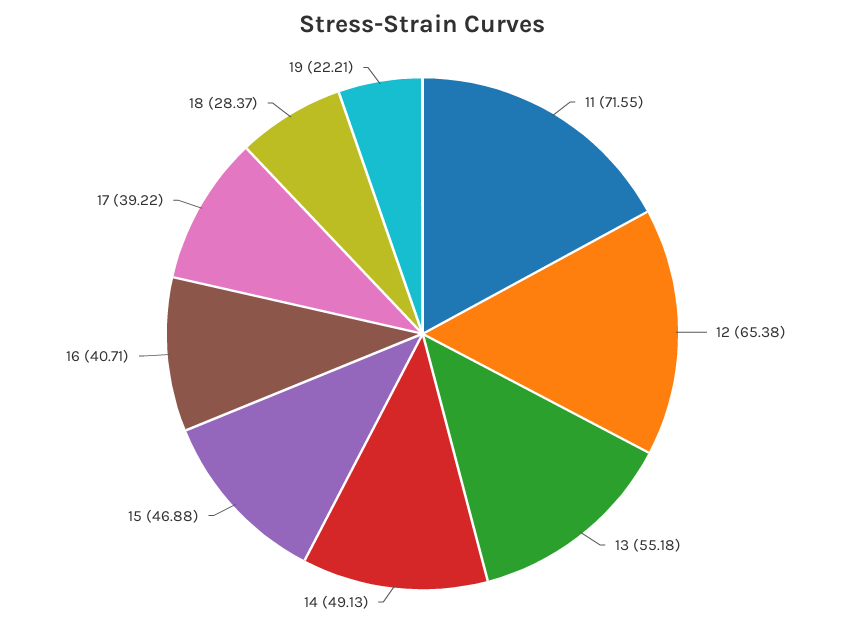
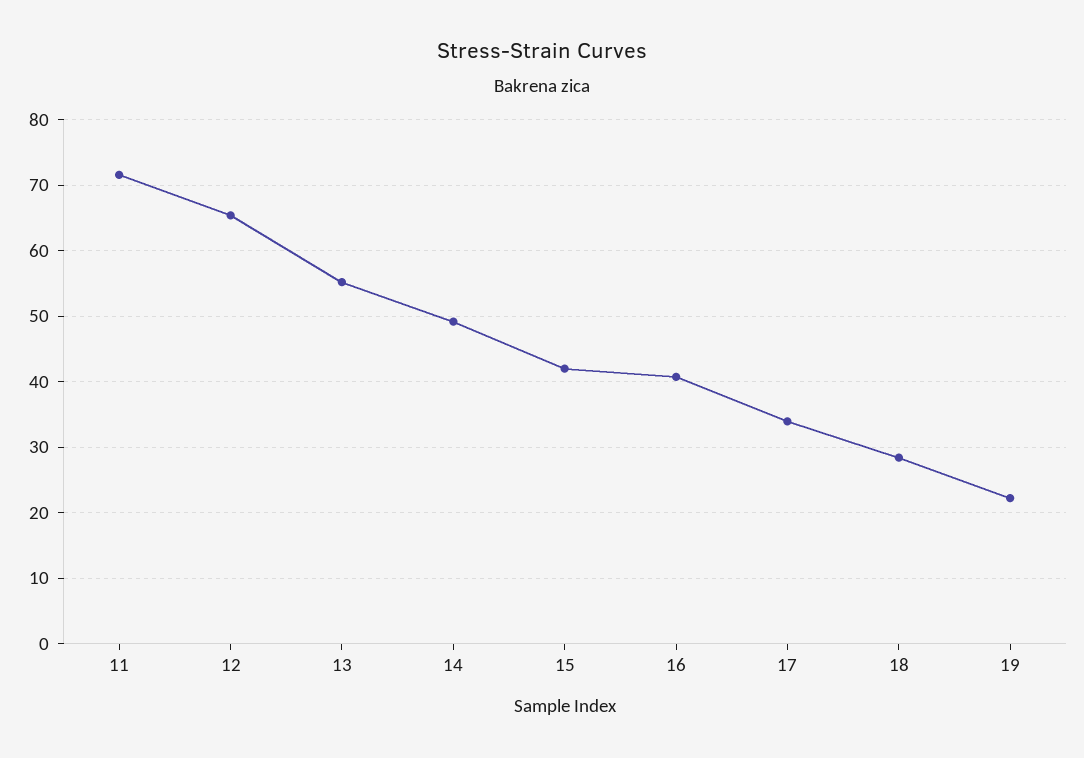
  {
    "11": 71.55,
    "12": 65.38,
    "13": 55.18,
    "14": 49.13,
-   "15": 46.88,
+   "15": 42,
    "16": 40.71,
-   "17": 39.22,
+   "17": 34,
    "18": 28.37,
    "19": 22.21
  }

